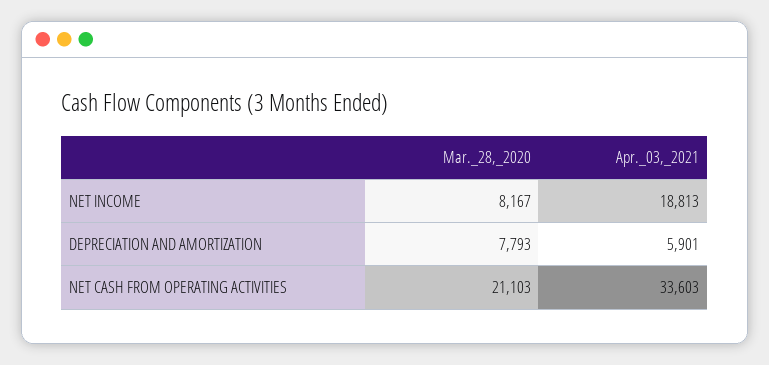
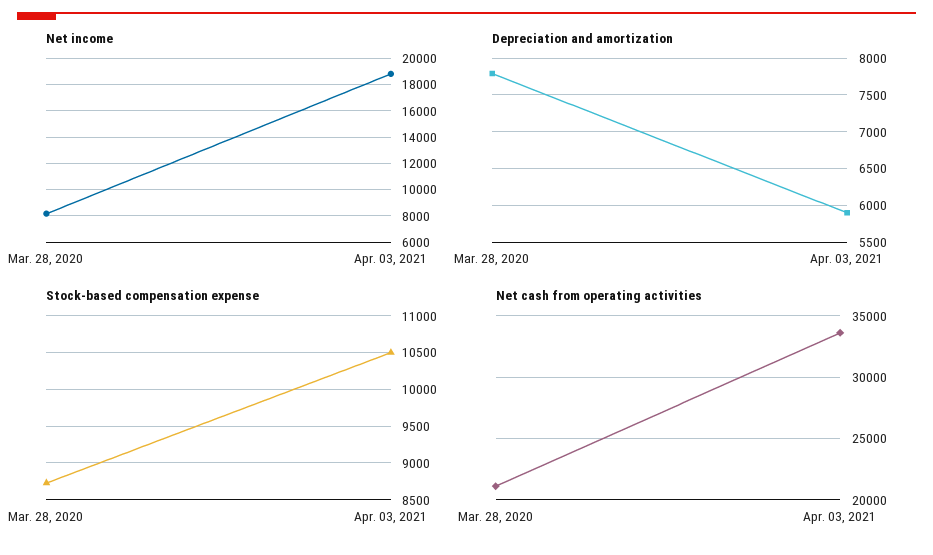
  {
    "NET INCOME": {
      "Mar._28,_2020": 8167,
      "Apr._03,_2021": 18813
    },
    "DEPRECIATION AND AMORTIZATION": {
      "Mar._28,_2020": 7793,
      "Apr._03,_2021": 5901
    },
    "NET CASH FROM OPERATING ACTIVITIES": {
      "Mar._28,_2020": 21103,
      "Apr._03,_2021": 33603
-   }
+   },
+   "Stock-based compensation expense": {
+     "Mar._28,_2020": 8700,
+     "Apr._03,_2021": 10500
+   }
  }

